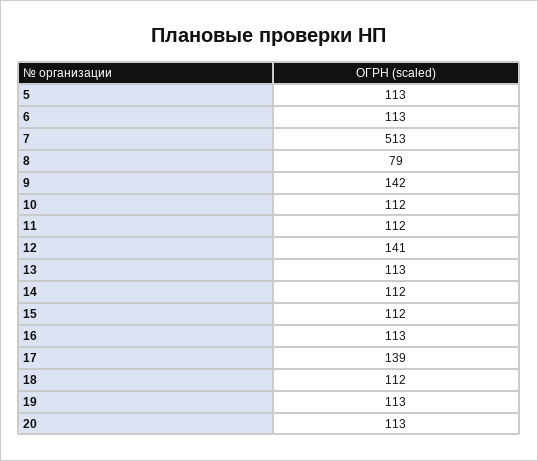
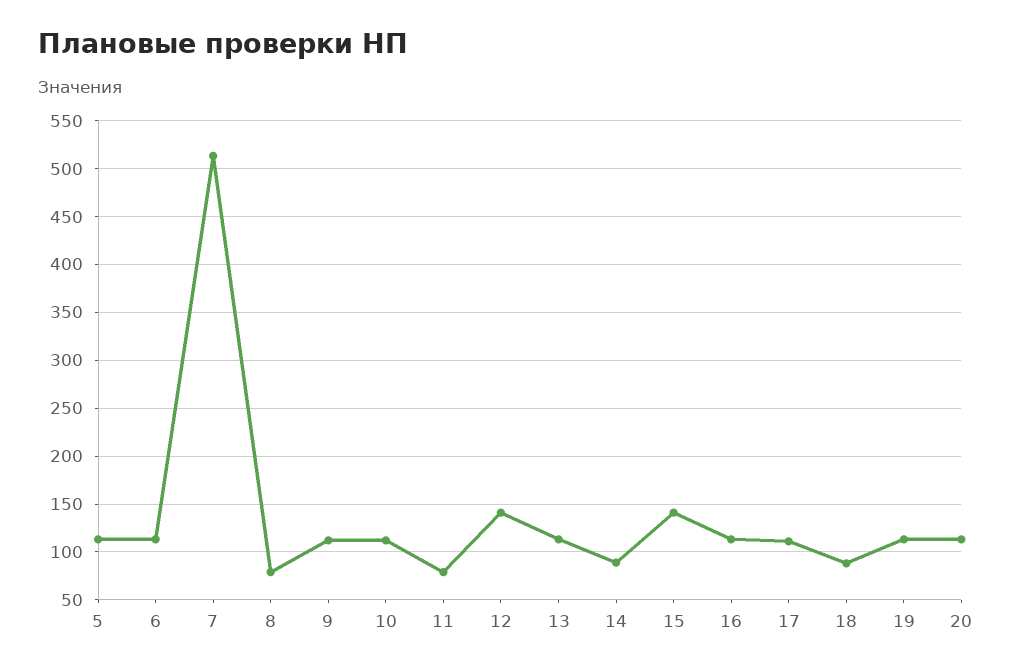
  {
    "5": 113,
    "6": 113,
    "7": 513,
    "8": 79,
-   "9": 142,
+   "9": 110,
    "10": 112,
-   "11": 112,
+   "11": 80,
    "12": 141,
    "13": 113,
-   "14": 112,
+   "14": 90,
-   "15": 112,
+   "15": 140,
    "16": 113,
-   "17": 139,
+   "17": 110,
-   "18": 112,
+   "18": 90,
    "19": 113,
    "20": 113
  }

